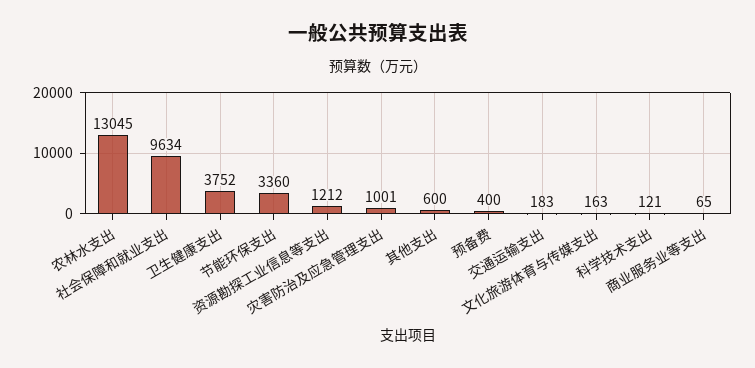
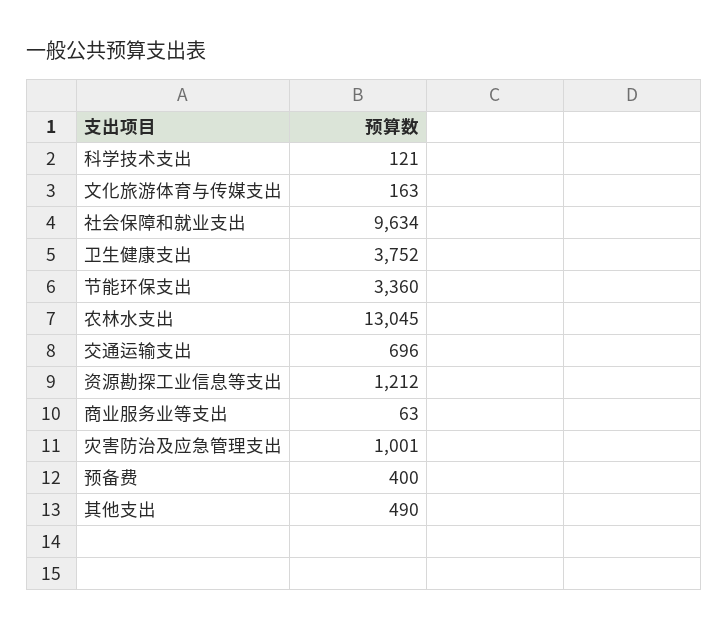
  {
    "农林水支出": 13045,
    "社会保障和就业支出": 9634,
    "卫生健康支出": 3752,
    "节能环保支出": 3360,
    "资源勘探工业信息等支出": 1212,
    "灾害防治及应急管理支出": 1001,
-   "其他支出": 600,
+   "其他支出": 490,
    "预备费": 400,
-   "交通运输支出": 183,
+   "交通运输支出": 696,
    "文化旅游体育与传媒支出": 163,
    "科学技术支出": 121,
-   "商业服务业等支出": 65
+   "商业服务业等支出": 63
  }

